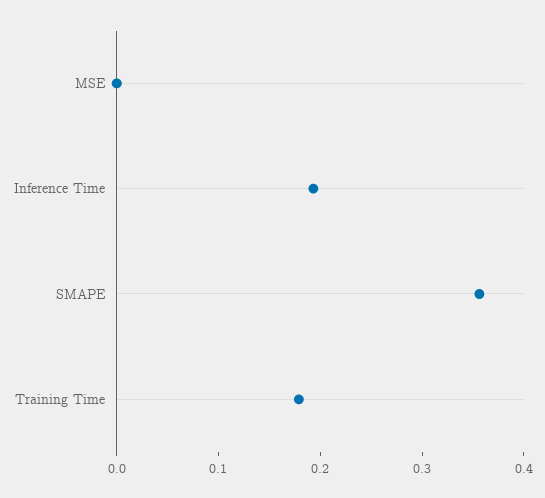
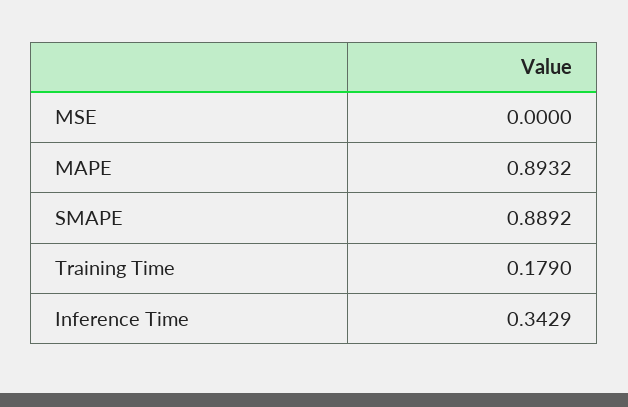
  {
    "MSE": 0,
-   "Inference Time": 0.2,
+   "Inference Time": 0.3429,
-   "SMAPE": 0.36,
+   "SMAPE": 0.8892,
-   "Training Time": 0.179
+   "Training Time": 0.179,
+   "MAPE": 0.8932
  }

